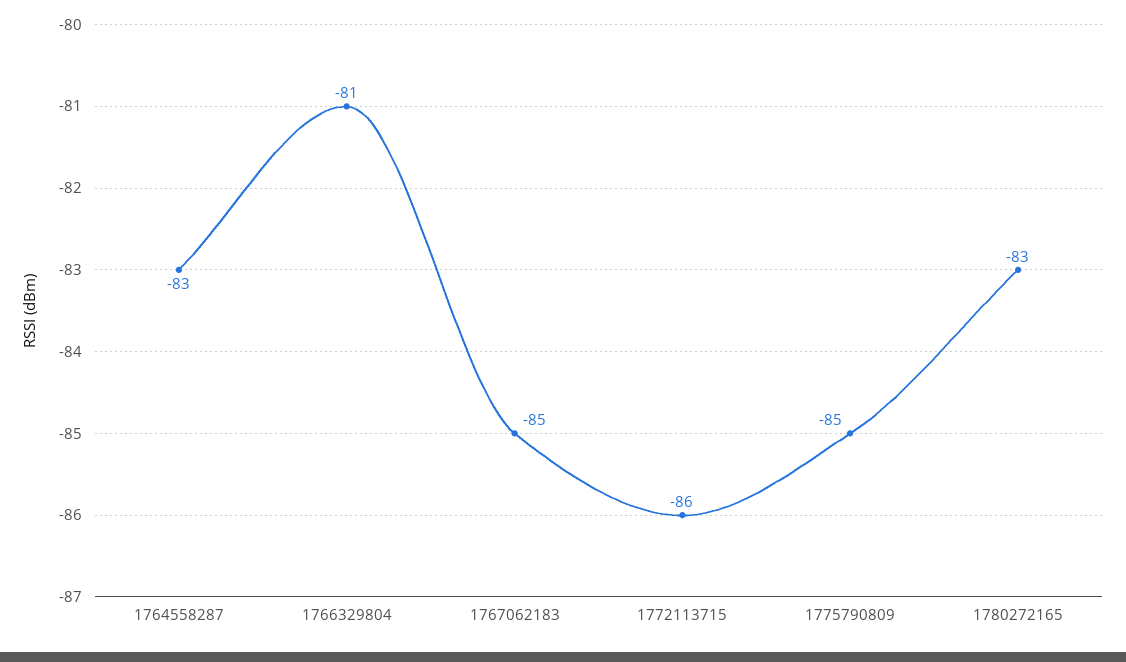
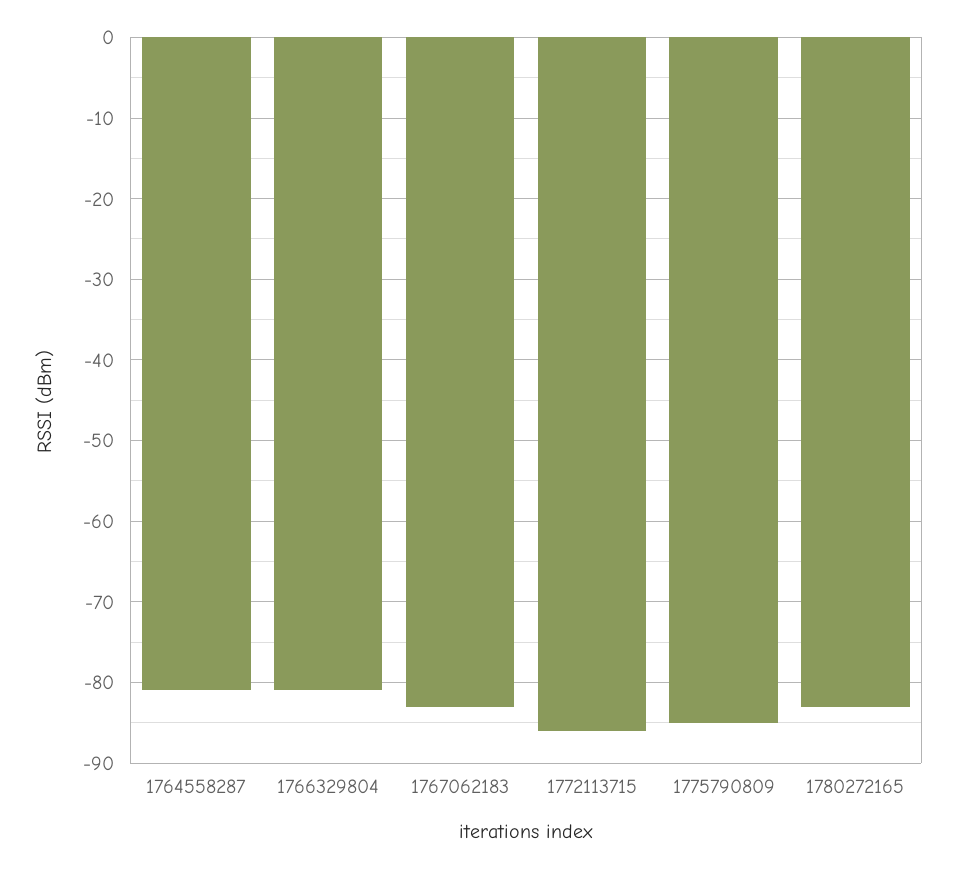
  {
-   "1764558287": -83,
+   "1764558287": -81,
    "1766329804": -81,
-   "1767062183": -85,
+   "1767062183": -83,
    "1772113715": -86,
    "1775790809": -85,
    "1780272165": -83
  }

